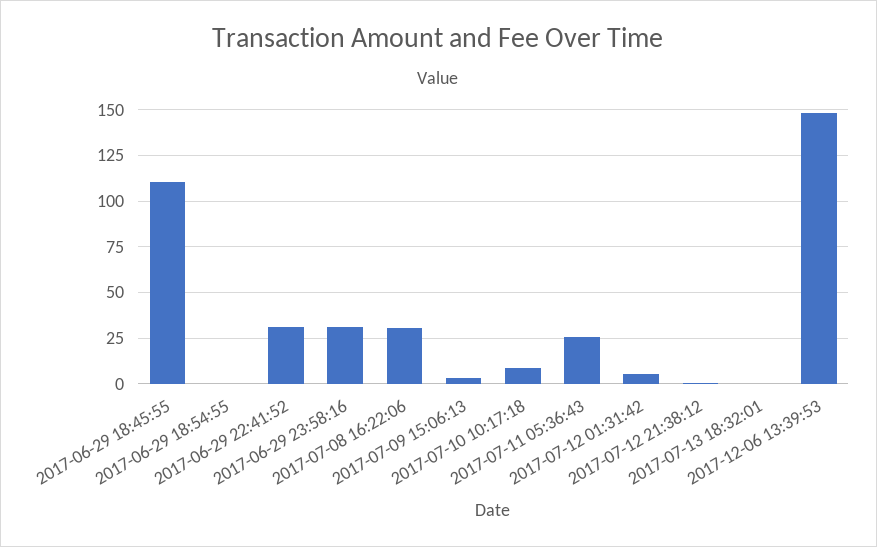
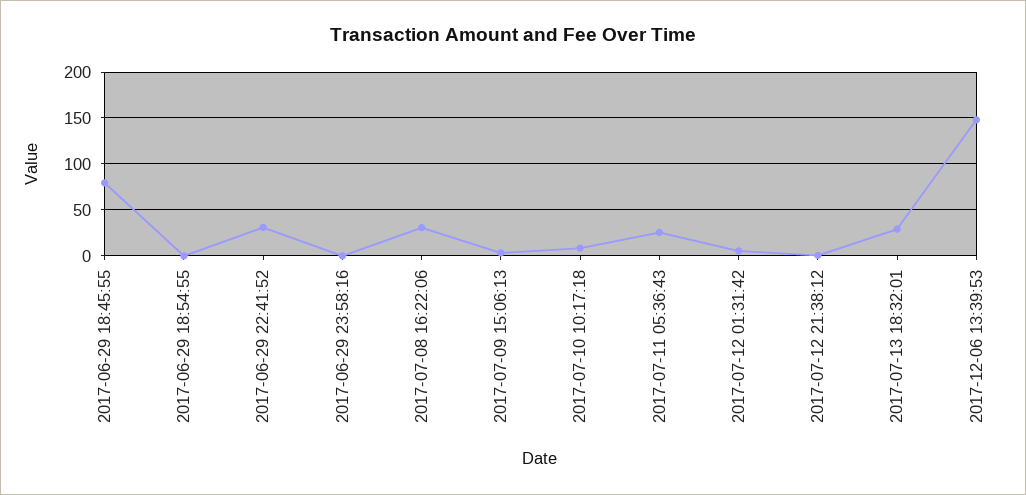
  {
-   "2017-06-29 18:45:55": 110,
+   "2017-06-29 18:45:55": 80,
    "2017-06-29 18:54:55": 0,
    "2017-06-29 22:41:52": 30,
-   "2017-06-29 23:58:16": 30,
+   "2017-06-29 23:58:16": 0,
    "2017-07-08 16:22:06": 30,
    "2017-07-09 15:06:13": 5,
    "2017-07-10 10:17:18": 10,
    "2017-07-11 05:36:43": 25,
    "2017-07-12 01:31:42": 5,
    "2017-07-12 21:38:12": 0,
-   "2017-07-13 18:32:01": 0,
+   "2017-07-13 18:32:01": 30,
    "2017-12-06 13:39:53": 150
  }

